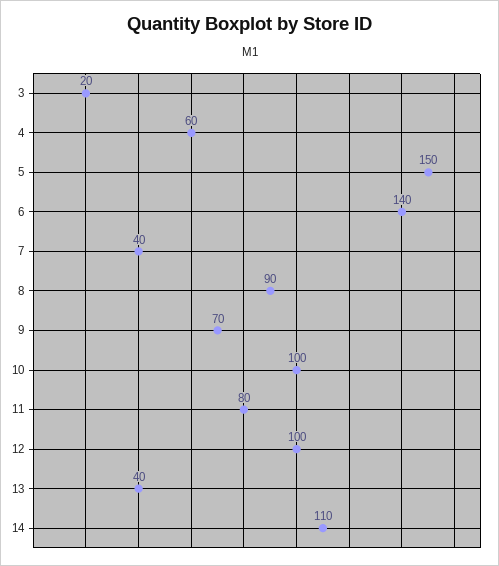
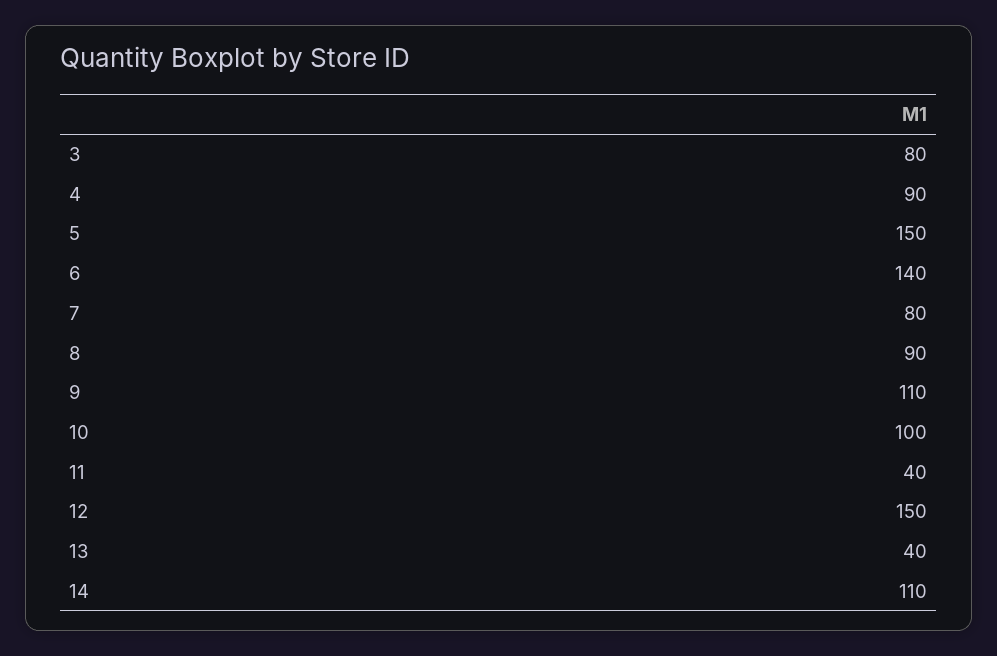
  {
-   "3": 20,
+   "3": 80,
-   "4": 60,
+   "4": 90,
    "5": 150,
    "6": 140,
-   "7": 40,
+   "7": 80,
    "8": 90,
-   "9": 70,
+   "9": 110,
    "10": 100,
-   "11": 80,
+   "11": 40,
-   "12": 100,
+   "12": 150,
    "13": 40,
    "14": 110
  }

